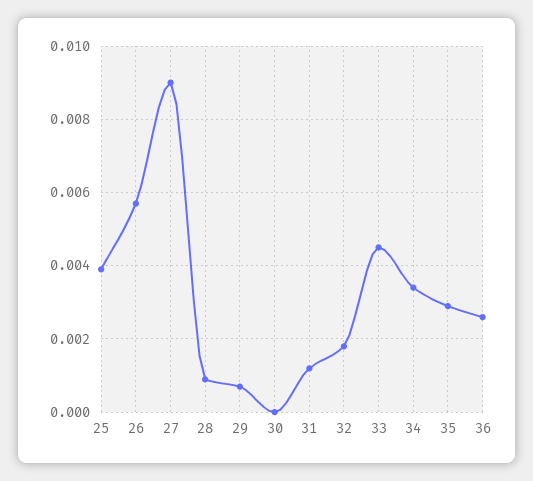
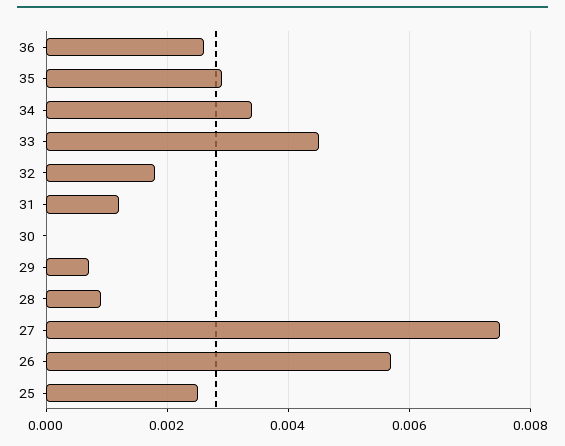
  {
-   "25": 0.004,
+   "25": 0.0025,
    "26": 0.0055,
-   "27": 0.009,
+   "27": 0.0075,
    "28": 0.001,
    "29": 0.0005,
    "30": 0,
    "31": 0.001,
    "32": 0.002,
    "33": 0.0045,
    "34": 0.0035,
    "35": 0.003,
    "36": 0.0025
  }

